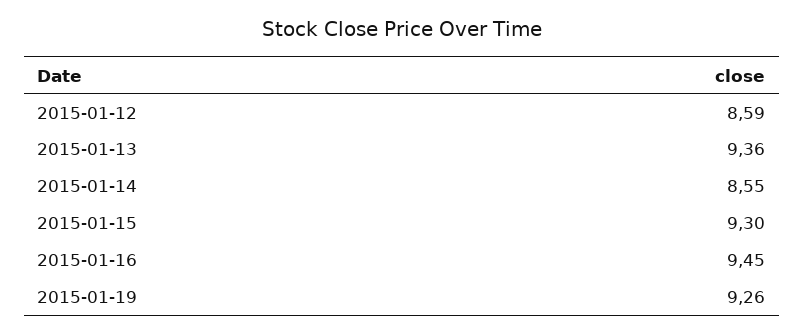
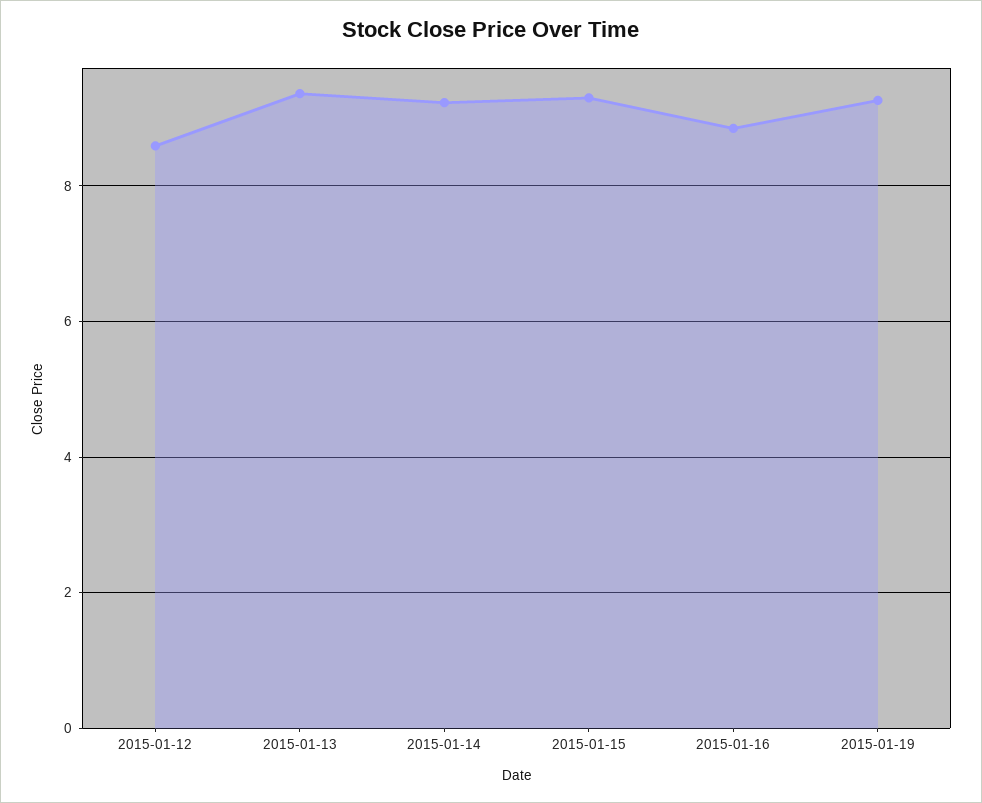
  {
    "2015-01-12": 8.59,
    "2015-01-13": 9.36,
-   "2015-01-14": 8.55,
+   "2015-01-14": 9.2,
    "2015-01-15": 9.3,
-   "2015-01-16": 9.45,
+   "2015-01-16": 8.8,
    "2015-01-19": 9.26
  }

